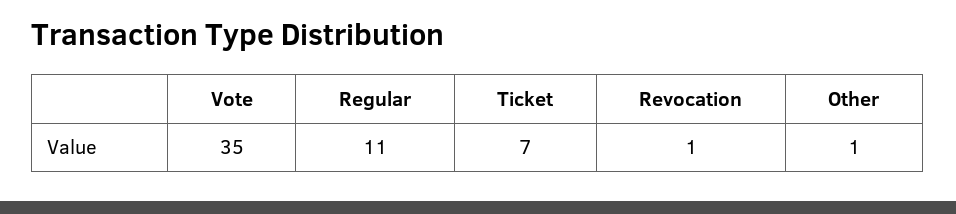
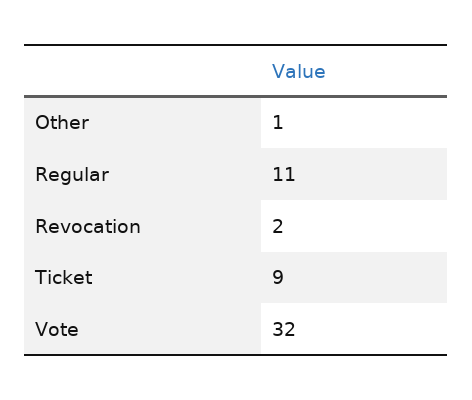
  {
-   "Vote": 35,
+   "Vote": 32,
    "Regular": 11,
-   "Ticket": 7,
+   "Ticket": 9,
-   "Revocation": 1,
+   "Revocation": 2,
    "Other": 1
  }

